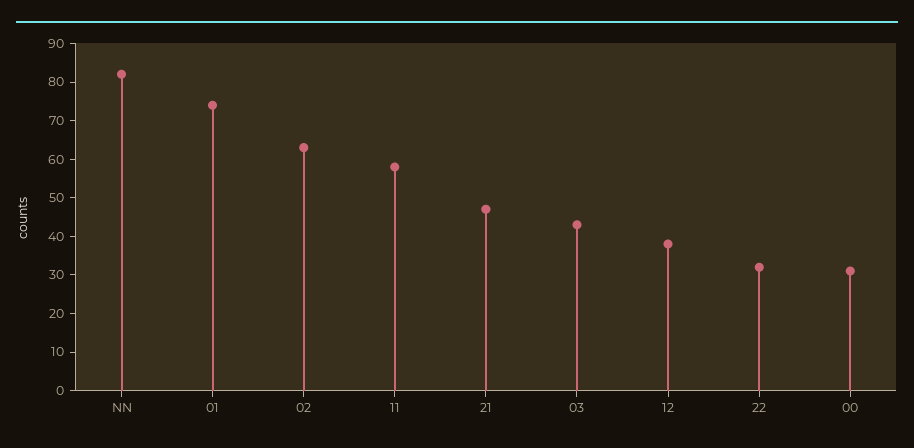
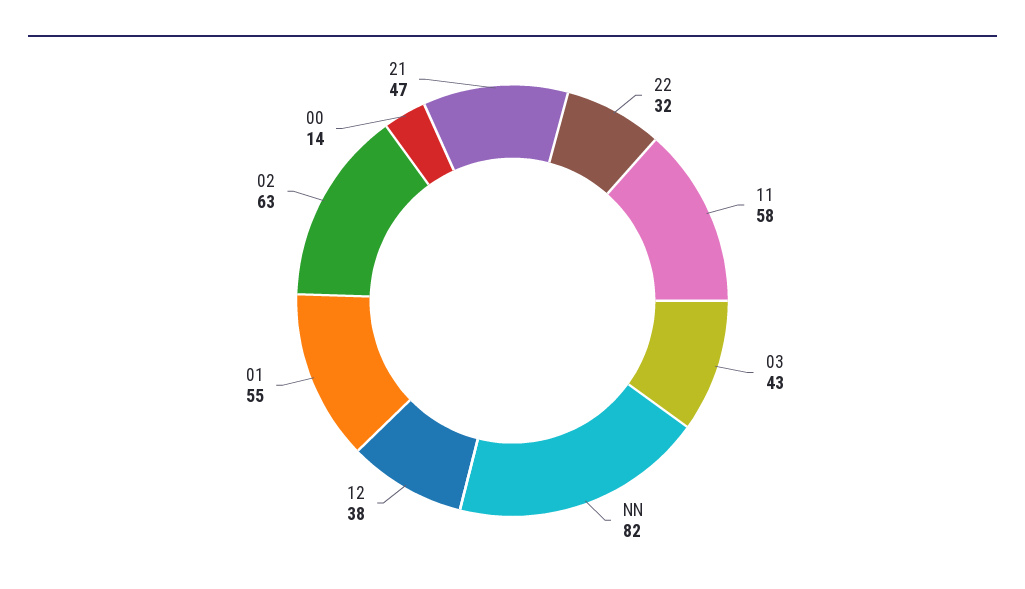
  {
    "NN": 82,
-   "01": 75,
+   "01": 55,
    "02": 63,
    "11": 58,
    "21": 47,
    "03": 43,
    "12": 38,
    "22": 32,
-   "00": 30
+   "00": 14
  }

